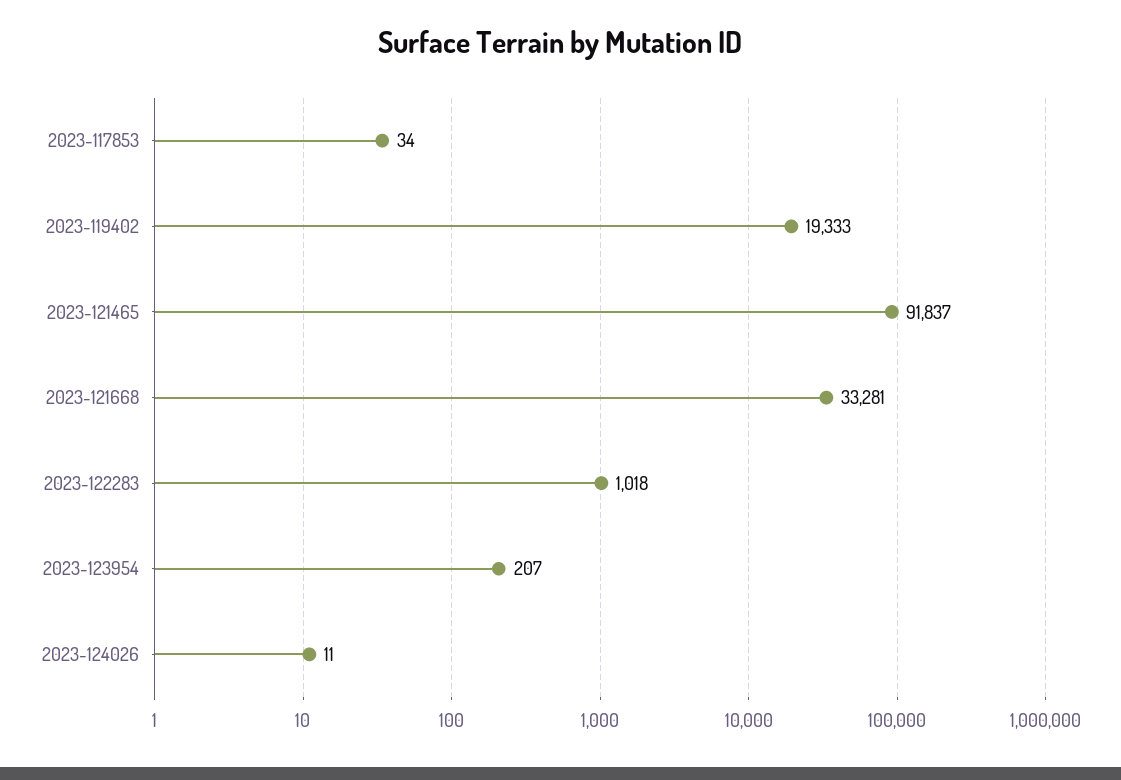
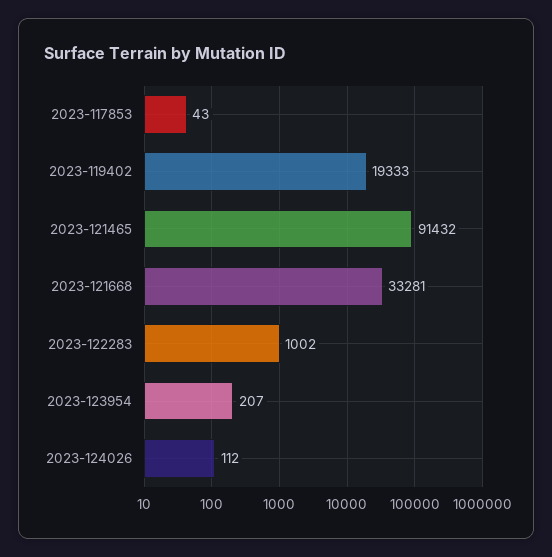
  {
-   "2023-117853": 34,
+   "2023-117853": 43,
    "2023-119402": 19333,
-   "2023-121465": 91837,
+   "2023-121465": 91432,
    "2023-121668": 33281,
-   "2023-122283": 1018,
+   "2023-122283": 1002,
    "2023-123954": 207,
-   "2023-124026": 11
+   "2023-124026": 112
  }

